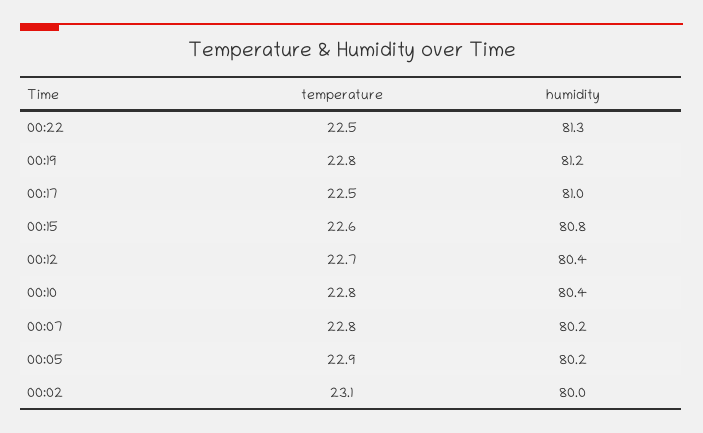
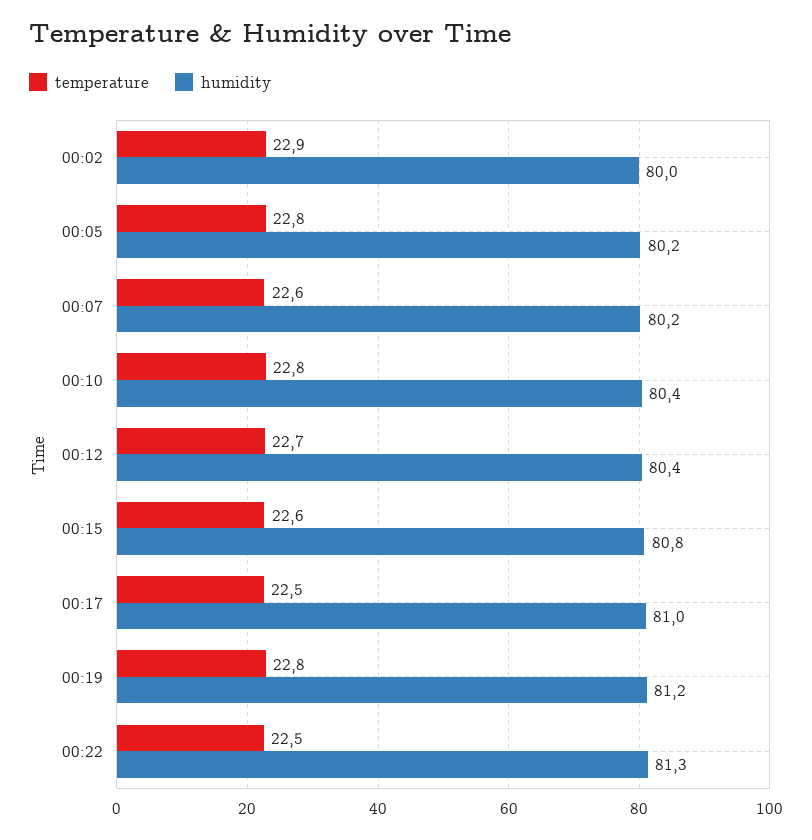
  {
    "temperature": {
      "00:22": 22.5,
      "00:19": 22.8,
      "00:17": 22.5,
      "00:15": 22.6,
      "00:12": 22.7,
      "00:10": 22.8,
-     "00:07": 22.8,
+     "00:07": 22.6,
-     "00:05": 22.9,
+     "00:05": 22.8,
-     "00:02": 23.1
+     "00:02": 22.9
    },
    "humidity": {
      "00:22": 81.3,
      "00:19": 81.2,
      "00:17": 81,
      "00:15": 80.8,
      "00:12": 80.4,
      "00:10": 80.4,
      "00:07": 80.2,
      "00:05": 80.2,
      "00:02": 80
    }
  }

